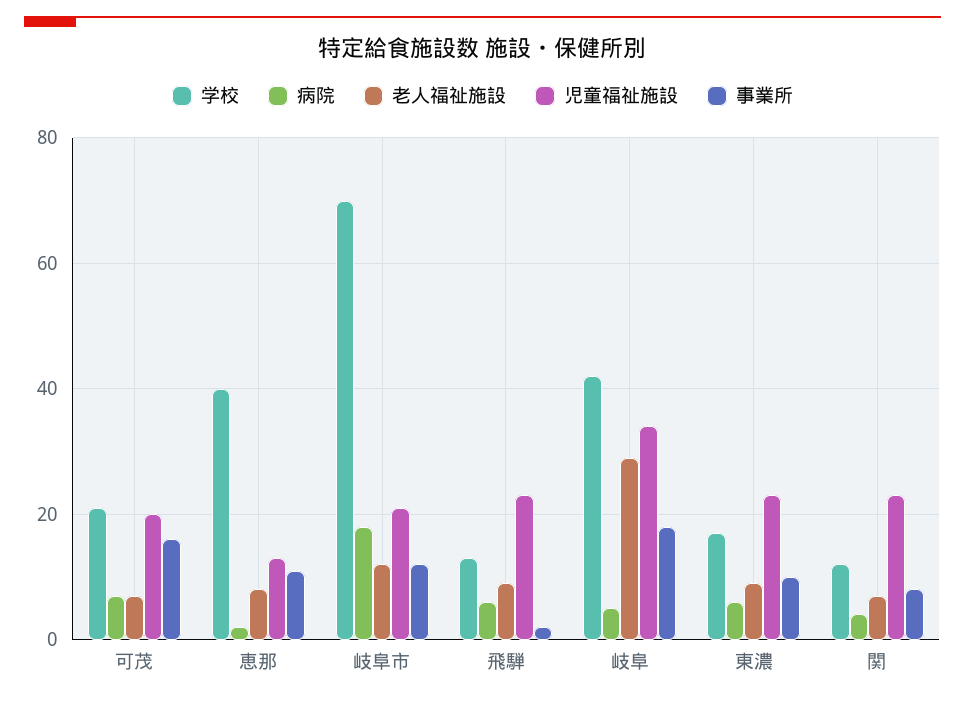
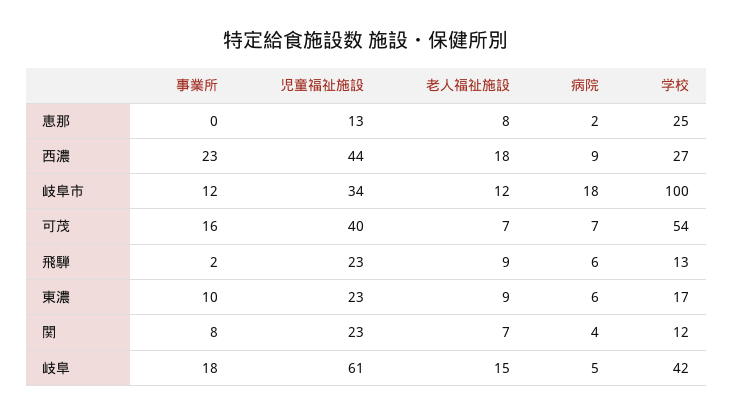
  {
    "学校": {
-     "可茂": 20,
+     "可茂": 54,
-     "恵那": 40,
+     "恵那": 25,
-     "岐阜市": 70,
+     "岐阜市": 100,
      "飛騨": 13,
      "岐阜": 42,
      "東濃": 17,
-     "関": 12
+     "関": 12,
+     "西濃": 27
    },
    "病院": {
      "可茂": 7,
      "恵那": 2,
      "岐阜市": 18,
      "飛騨": 6,
      "岐阜": 5,
      "東濃": 6,
-     "関": 4
+     "関": 4,
+     "西濃": 9
    },
    "老人福祉施設": {
      "可茂": 7,
      "恵那": 8,
      "岐阜市": 12,
      "飛騨": 9,
-     "岐阜": 30,
+     "岐阜": 15,
      "東濃": 9,
-     "関": 7
+     "関": 7,
+     "西濃": 18
    },
    "児童福祉施設": {
-     "可茂": 20,
+     "可茂": 40,
      "恵那": 13,
-     "岐阜市": 20,
+     "岐阜市": 34,
      "飛騨": 23,
-     "岐阜": 35,
+     "岐阜": 61,
      "東濃": 23,
-     "関": 23
+     "関": 23,
+     "西濃": 44
    },
    "事業所": {
      "可茂": 16,
-     "恵那": 10,
+     "恵那": 0,
      "岐阜市": 12,
      "飛騨": 2,
      "岐阜": 18,
      "東濃": 10,
-     "関": 8
+     "関": 8,
+     "西濃": 23
    }
  }

